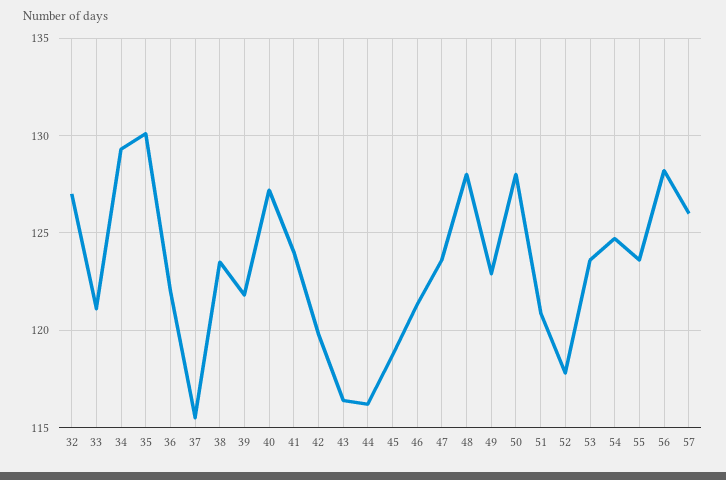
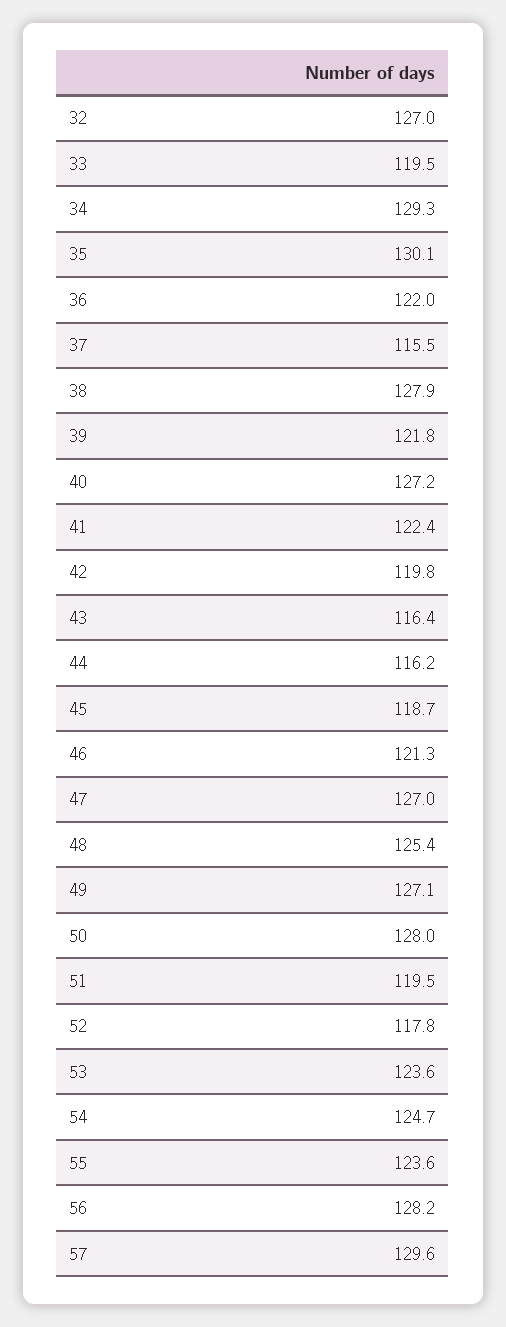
  {
    "32": 127,
-   "33": 121,
+   "33": 119.5,
    "34": 129.3,
    "35": 130.1,
    "36": 122,
    "37": 115.5,
-   "38": 123.5,
+   "38": 127.9,
    "39": 121.8,
    "40": 127.2,
-   "41": 124,
+   "41": 122.4,
    "42": 119.8,
    "43": 116.4,
    "44": 116.2,
    "45": 118.7,
    "46": 121.3,
-   "47": 123.5,
+   "47": 127,
-   "48": 128,
+   "48": 125.4,
-   "49": 123,
+   "49": 127.1,
    "50": 128,
-   "51": 121,
+   "51": 119.5,
    "52": 117.8,
    "53": 123.6,
    "54": 124.7,
    "55": 123.6,
    "56": 128.2,
-   "57": 126
+   "57": 129.6
  }

